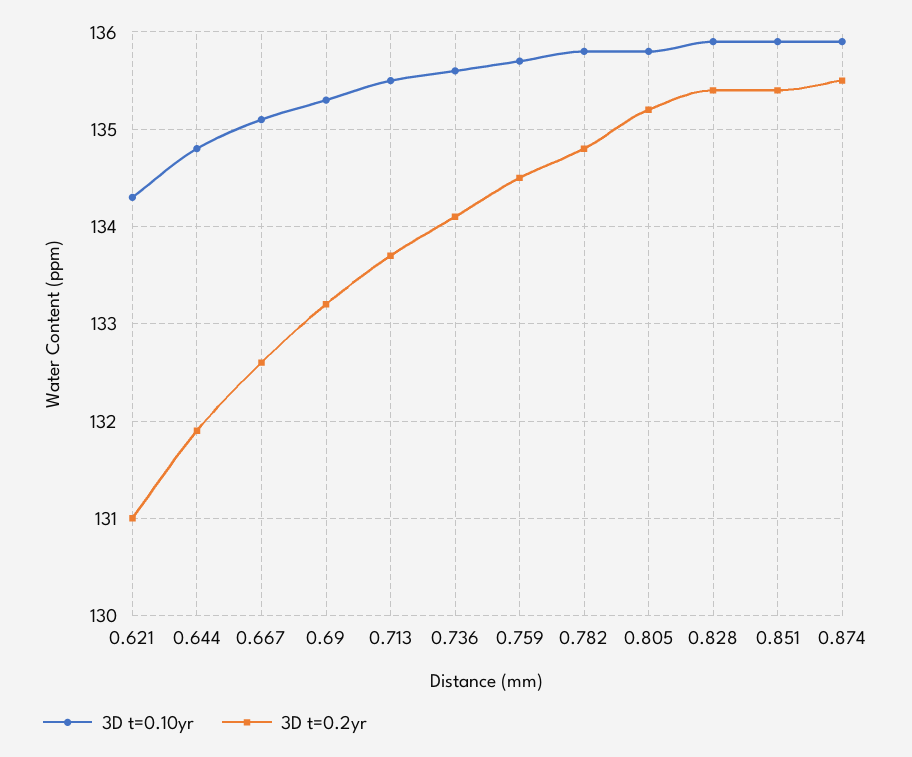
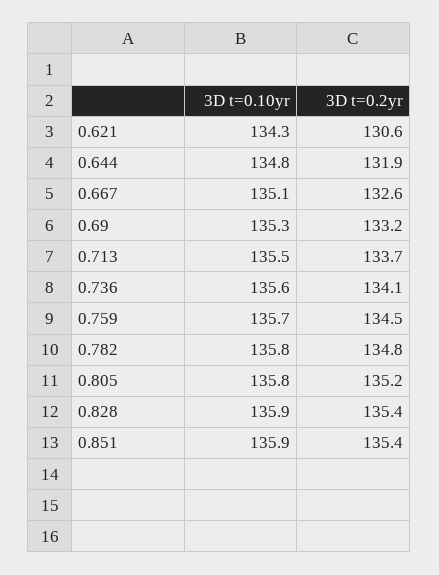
  {
    "3D t=0.10yr": {
      "0.621": 134.3,
      "0.644": 134.8,
      "0.667": 135.1,
      "0.69": 135.3,
      "0.713": 135.5,
      "0.736": 135.6,
      "0.759": 135.7,
      "0.782": 135.8,
      "0.805": 135.8,
      "0.828": 135.9,
-     "0.851": 135.9,
+     "0.851": 135.9
-     "0.874": 135.9
    },
    "3D t=0.2yr": {
-     "0.621": 131,
+     "0.621": 130.6,
      "0.644": 131.9,
      "0.667": 132.6,
      "0.69": 133.2,
      "0.713": 133.7,
      "0.736": 134.1,
      "0.759": 134.5,
      "0.782": 134.8,
      "0.805": 135.2,
      "0.828": 135.4,
-     "0.851": 135.4,
+     "0.851": 135.4
-     "0.874": 135.5
    }
  }

